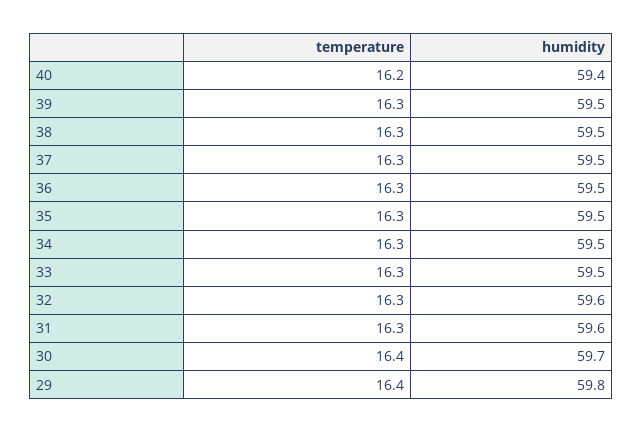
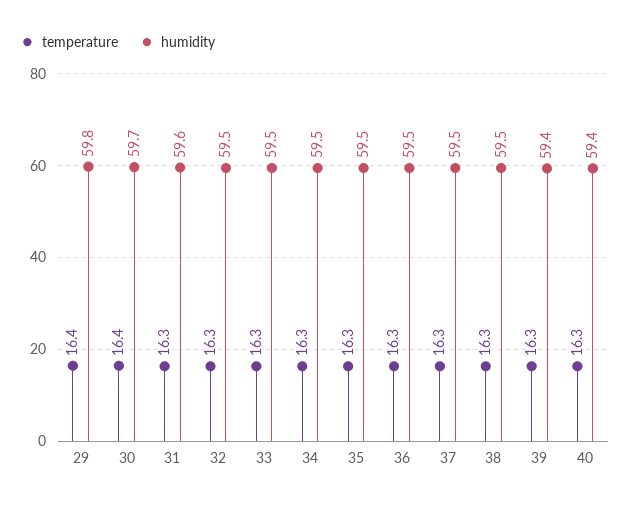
  {
    "temperature": {
-     "40": 16.2,
+     "40": 16.3,
      "39": 16.3,
      "38": 16.3,
      "37": 16.3,
      "36": 16.3,
      "35": 16.3,
      "34": 16.3,
      "33": 16.3,
      "32": 16.3,
      "31": 16.3,
      "30": 16.4,
      "29": 16.4
    },
    "humidity": {
      "40": 59.4,
-     "39": 59.5,
+     "39": 59.4,
      "38": 59.5,
      "37": 59.5,
      "36": 59.5,
      "35": 59.5,
      "34": 59.5,
      "33": 59.5,
-     "32": 59.6,
+     "32": 59.5,
      "31": 59.6,
      "30": 59.7,
      "29": 59.8
    }
  }

